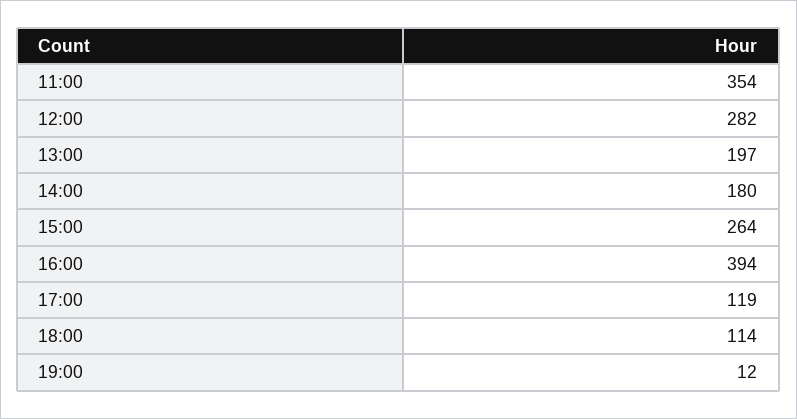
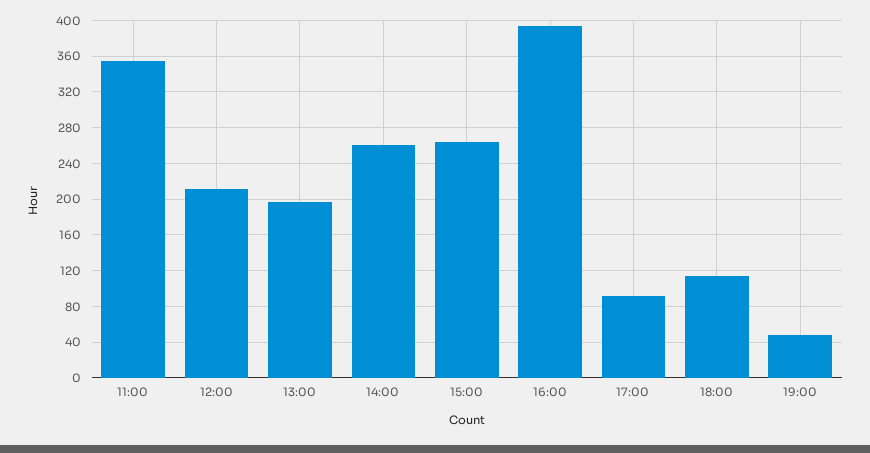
  {
    "11:00": 354,
-   "12:00": 282,
+   "12:00": 210,
    "13:00": 197,
-   "14:00": 180,
+   "14:00": 260,
    "15:00": 264,
    "16:00": 394,
-   "17:00": 119,
+   "17:00": 90,
    "18:00": 114,
-   "19:00": 12
+   "19:00": 50
  }

